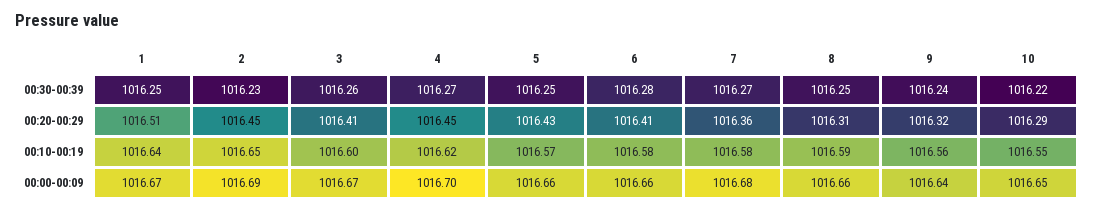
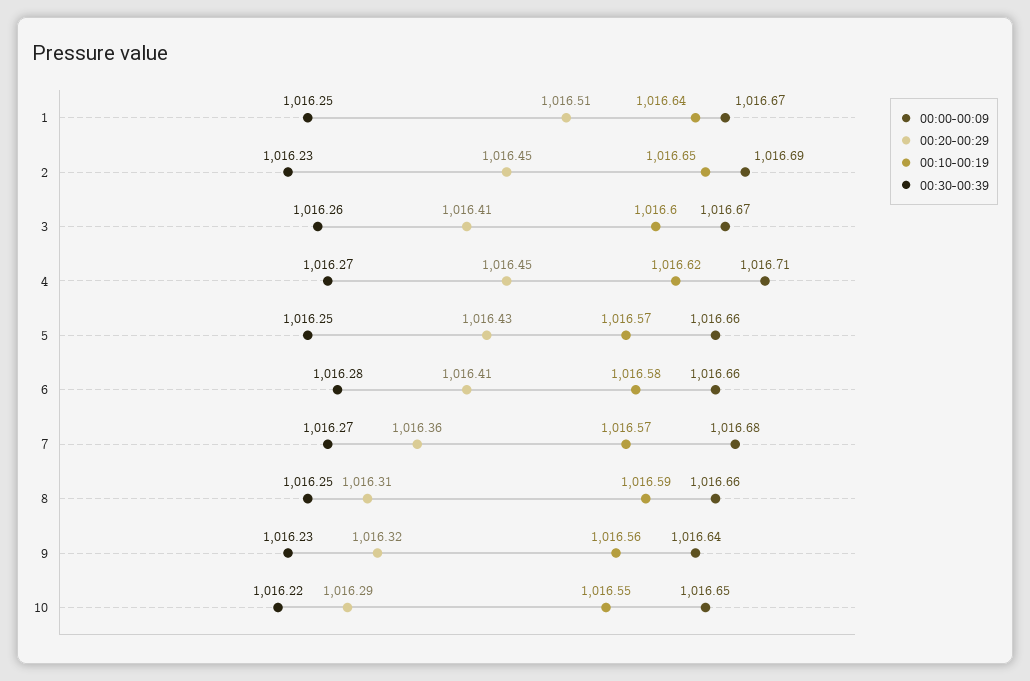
  {
    "00:30-00:39": {
      "1": 1016.25,
      "2": 1016.23,
      "3": 1016.26,
      "4": 1016.27,
      "5": 1016.25,
      "6": 1016.28,
      "7": 1016.27,
      "8": 1016.25,
-     "9": 1016.24,
+     "9": 1016.23,
      "10": 1016.22
    },
    "00:20-00:29": {
      "1": 1016.51,
      "2": 1016.45,
      "3": 1016.41,
      "4": 1016.45,
      "5": 1016.43,
      "6": 1016.41,
      "7": 1016.36,
      "8": 1016.31,
      "9": 1016.32,
      "10": 1016.29
    },
    "00:10-00:19": {
      "1": 1016.64,
      "2": 1016.65,
      "3": 1016.6,
      "4": 1016.62,
      "5": 1016.57,
      "6": 1016.58,
-     "7": 1016.58,
+     "7": 1016.57,
      "8": 1016.59,
      "9": 1016.56,
      "10": 1016.55
    },
    "00:00-00:09": {
      "1": 1016.67,
      "2": 1016.69,
      "3": 1016.67,
-     "4": 1016.7,
+     "4": 1016.71,
      "5": 1016.66,
      "6": 1016.66,
      "7": 1016.68,
      "8": 1016.66,
      "9": 1016.64,
      "10": 1016.65
    }
  }

